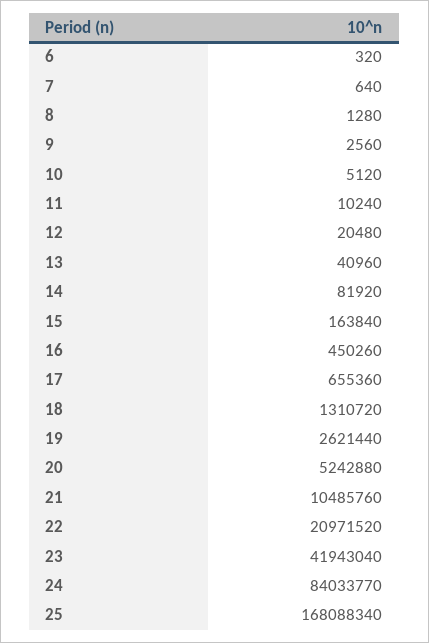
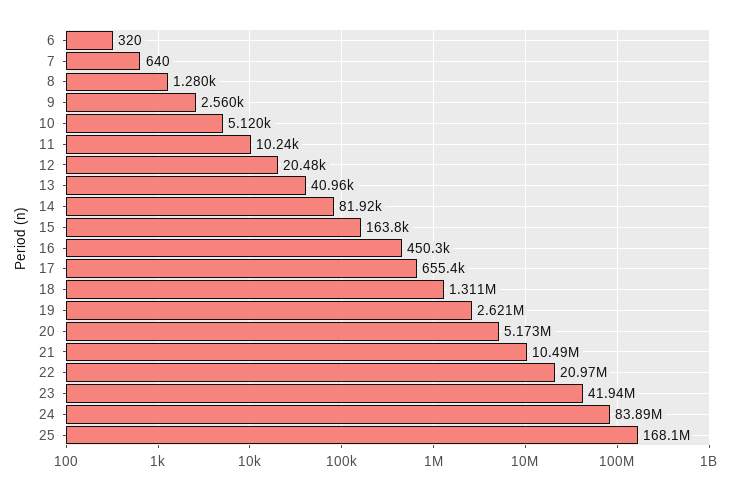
  {
    "6": 320,
    "7": 640,
    "8": 1280,
    "9": 2560,
    "10": 5120,
    "11": 10240,
    "12": 20480,
    "13": 40960,
    "14": 81920,
    "15": 163840,
    "16": 450260,
    "17": 655360,
    "18": 1310720,
    "19": 2621440,
-   "20": 5242880,
+   "20": 5173000,
    "21": 10485760,
    "22": 20971520,
    "23": 41943040,
-   "24": 84033770,
+   "24": 83890000,
    "25": 168088340
  }

